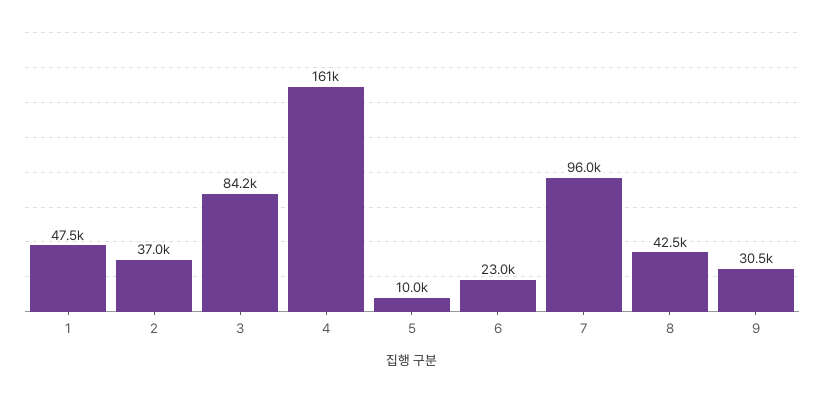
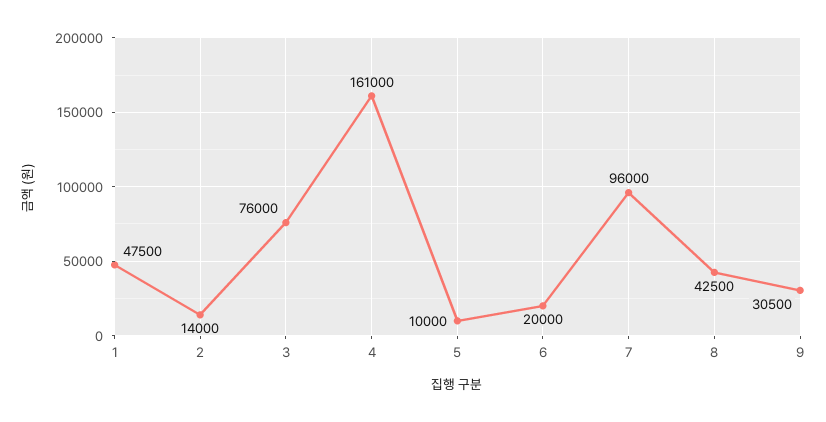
  {
    "1": 47500,
-   "2": 37000,
+   "2": 14000,
-   "3": 84200,
+   "3": 76000,
    "4": 161000,
    "5": 10000,
-   "6": 23000,
+   "6": 20000,
    "7": 96000,
    "8": 42500,
    "9": 30500
  }

